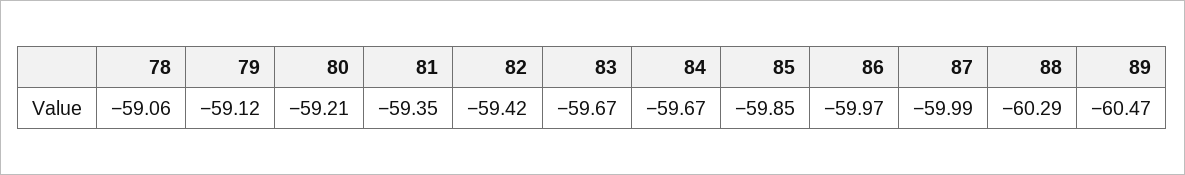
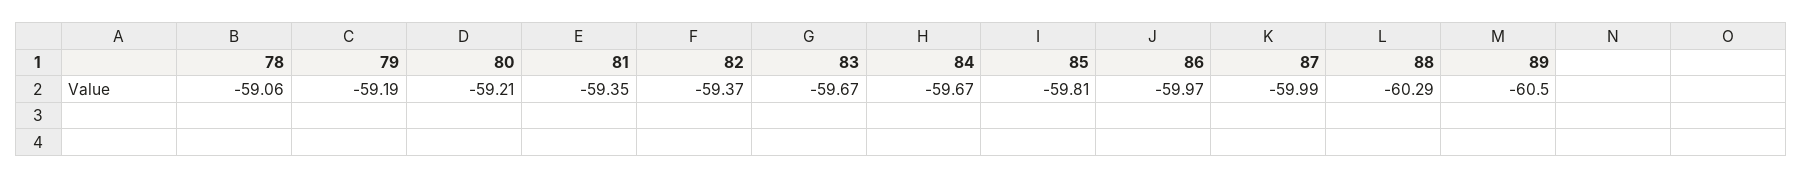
  {
    "78": -59.06,
-   "79": -59.12,
+   "79": -59.19,
    "80": -59.21,
    "81": -59.35,
-   "82": -59.42,
+   "82": -59.37,
    "83": -59.67,
    "84": -59.67,
-   "85": -59.85,
+   "85": -59.81,
    "86": -59.97,
    "87": -59.99,
    "88": -60.29,
-   "89": -60.47
+   "89": -60.5
  }

